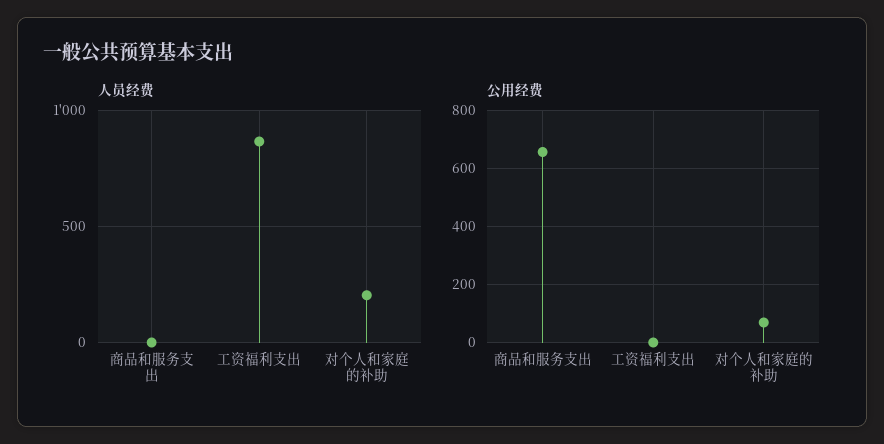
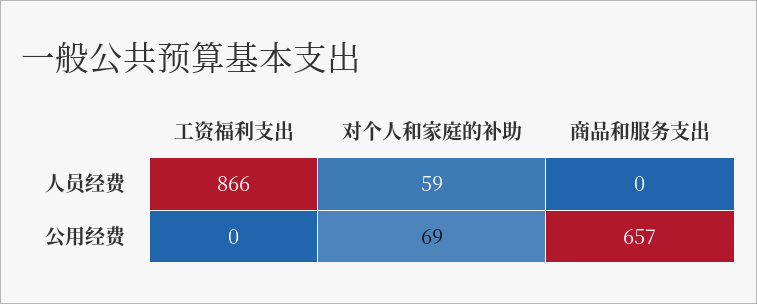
  {
    "人员经费": {
      "商品和服务支出": 0,
      "工资福利支出": 866,
-     "对个人和家庭的补助": 200
+     "对个人和家庭的补助": 59
    },
    "公用经费": {
      "商品和服务支出": 657,
      "工资福利支出": 0,
      "对个人和家庭的补助": 69
    }
  }

